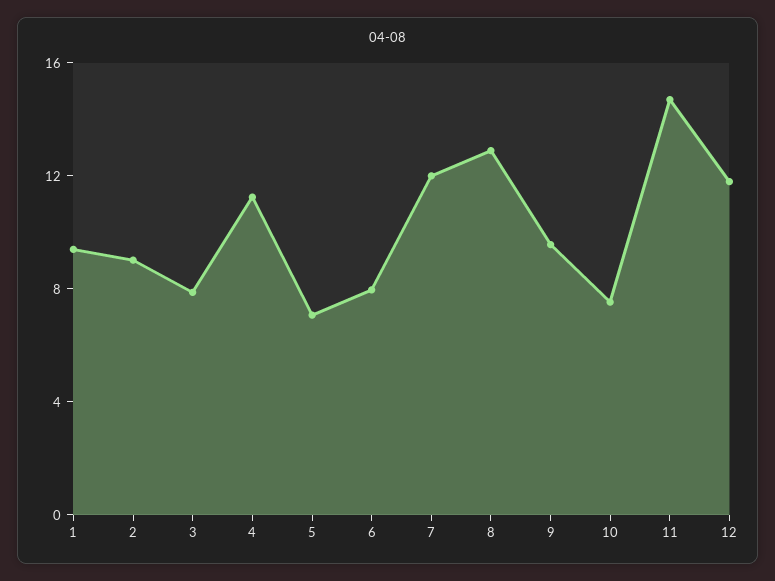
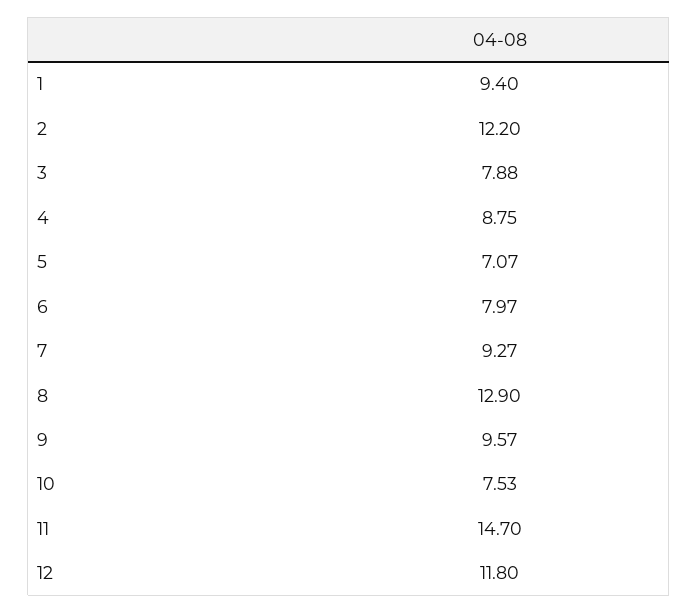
  {
    "1": 9.4,
-   "2": 9,
+   "2": 12.2,
    "3": 7.88,
-   "4": 11,
+   "4": 8.75,
    "5": 7.07,
    "6": 7.97,
-   "7": 12,
+   "7": 9.27,
    "8": 12.9,
    "9": 9.57,
    "10": 7.53,
    "11": 14.7,
    "12": 11.8
  }

